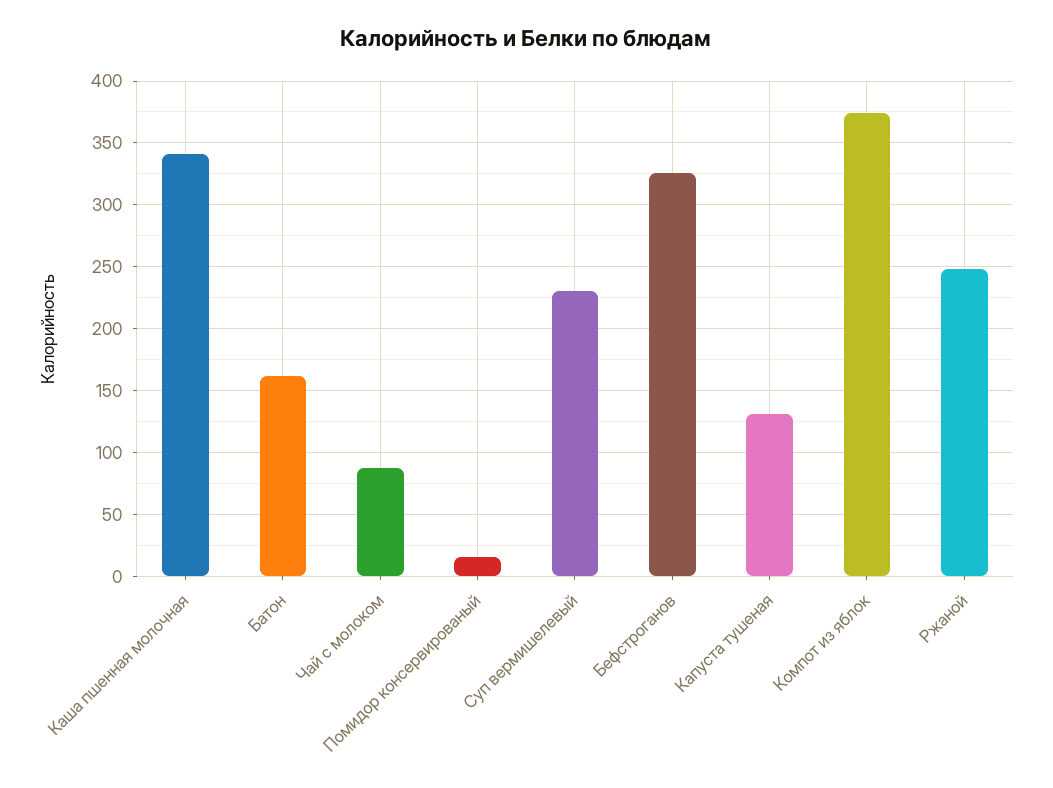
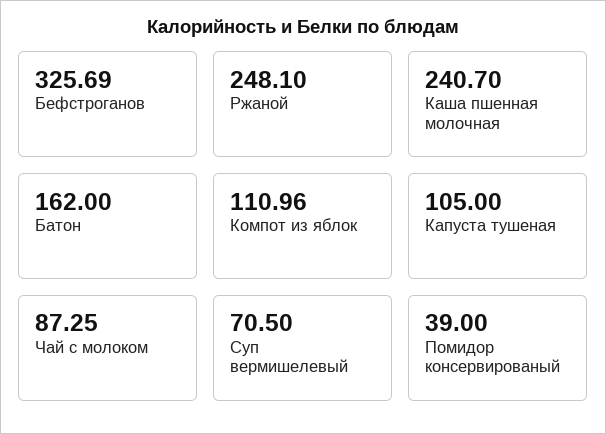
  {
-   "Каша пшенная молочная": 340,
+   "Каша пшенная молочная": 240.7,
    "Батон": 162,
    "Чай с молоком": 87.25,
-   "Помидор консервированый": 15,
+   "Помидор консервированый": 39,
-   "Суп вермишелевый": 230,
+   "Суп вермишелевый": 70.5,
    "Бефстроганов": 325.69,
-   "Капуста тушеная": 130,
+   "Капуста тушеная": 105,
-   "Компот из яблок": 375,
+   "Компот из яблок": 110.96,
    "Ржаной": 248.1
  }

